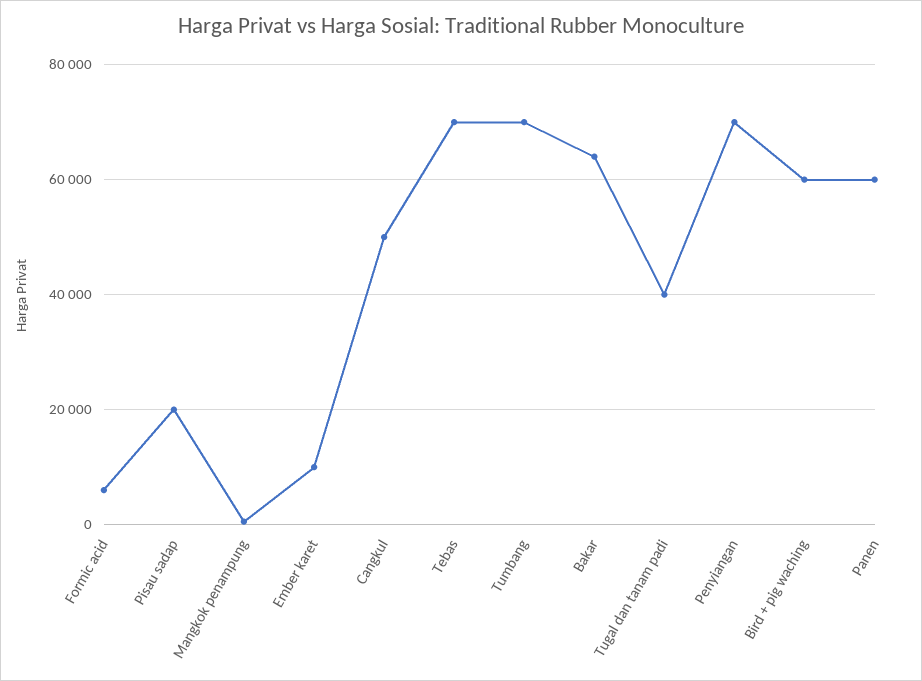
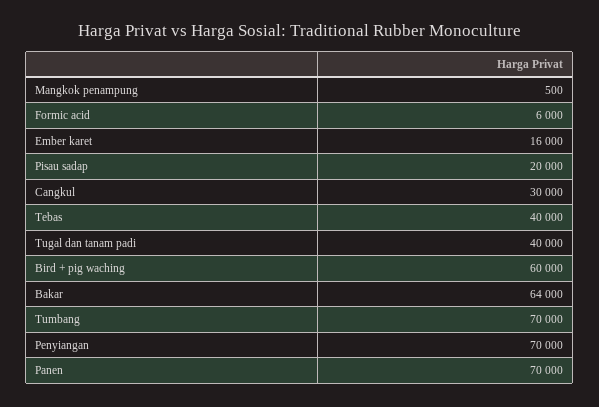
  {
    "Formic acid": 6000,
    "Pisau sadap": 20000,
    "Mangkok penampung": 500,
-   "Ember karet": 10000,
+   "Ember karet": 16000,
-   "Cangkul": 50000,
+   "Cangkul": 30000,
-   "Tebas": 70000,
+   "Tebas": 40000,
    "Tumbang": 70000,
    "Bakar": 64000,
    "Tugal dan tanam padi": 40000,
    "Penyiangan": 70000,
    "Bird + pig waching": 60000,
-   "Panen": 60000
+   "Panen": 70000
  }

